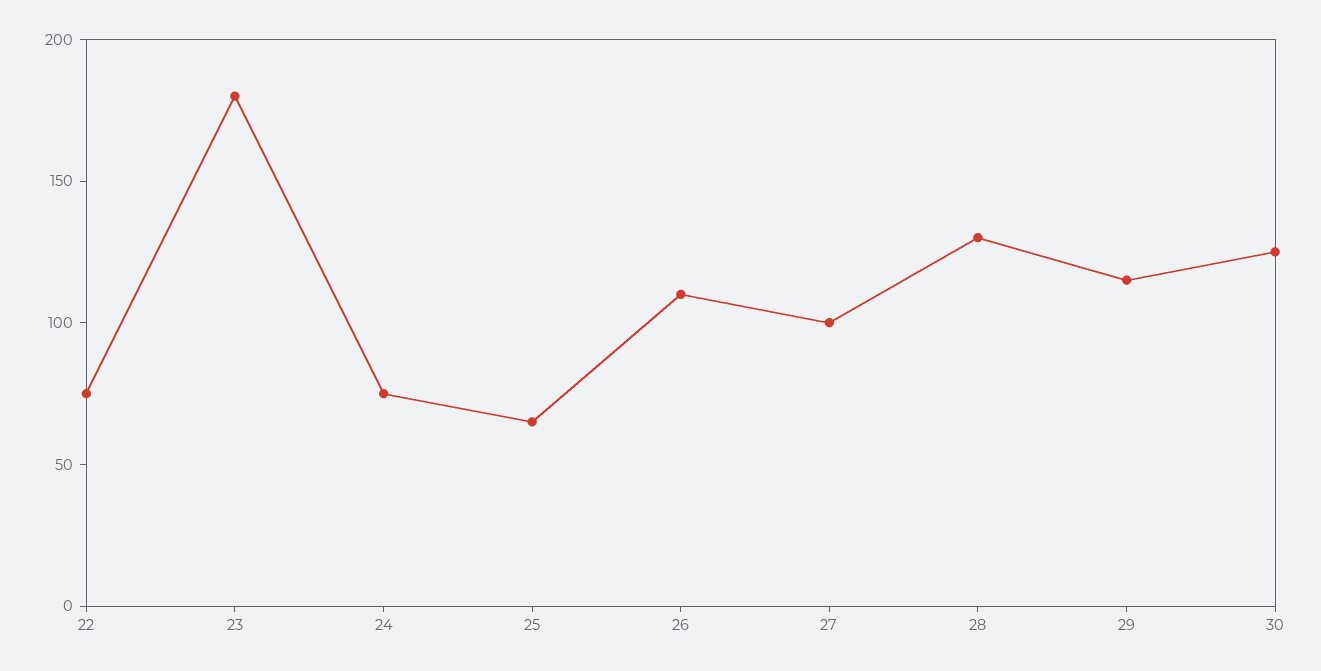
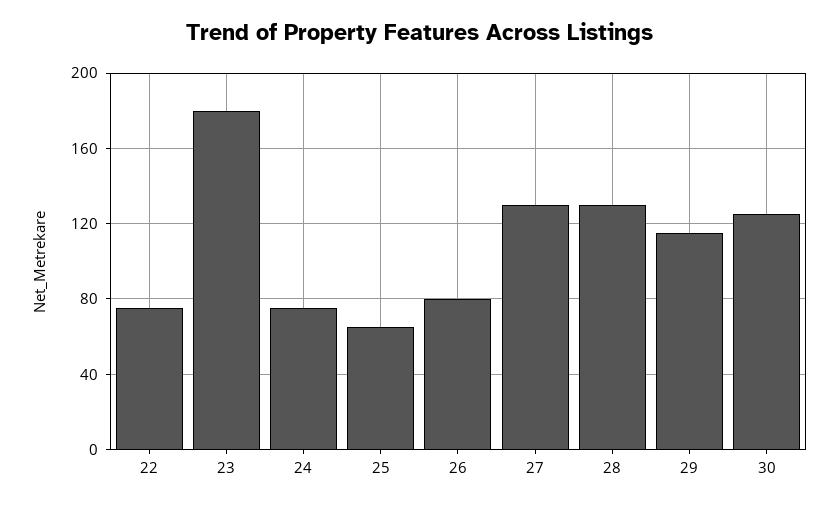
  {
    "22": 75,
    "23": 180,
    "24": 75,
    "25": 65,
-   "26": 110,
+   "26": 80,
-   "27": 100,
+   "27": 130,
    "28": 130,
    "29": 115,
    "30": 125
  }

